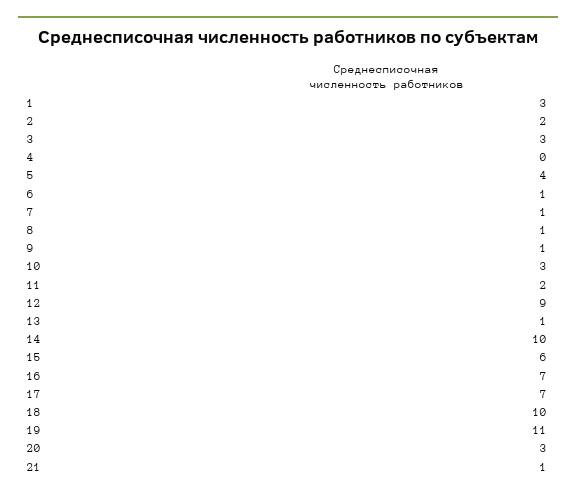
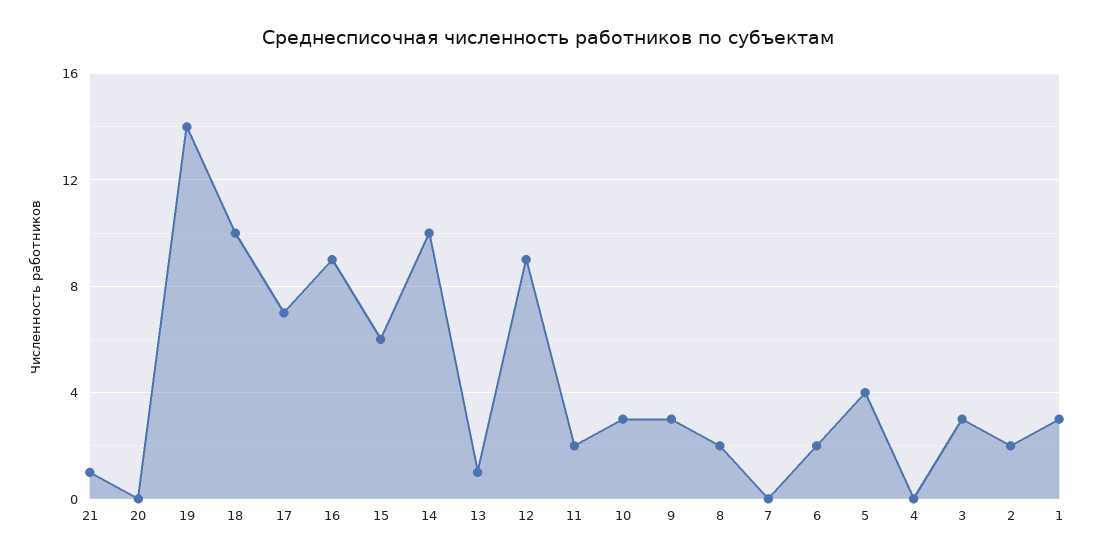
  {
    "1": 3,
    "2": 2,
    "3": 3,
    "4": 0,
    "5": 4,
-   "6": 1,
+   "6": 2,
-   "7": 1,
+   "7": 0,
-   "8": 1,
+   "8": 2,
-   "9": 1,
+   "9": 3,
    "10": 3,
    "11": 2,
    "12": 9,
    "13": 1,
    "14": 10,
    "15": 6,
-   "16": 7,
+   "16": 9,
    "17": 7,
    "18": 10,
-   "19": 11,
+   "19": 14,
-   "20": 3,
+   "20": 0,
    "21": 1
  }

